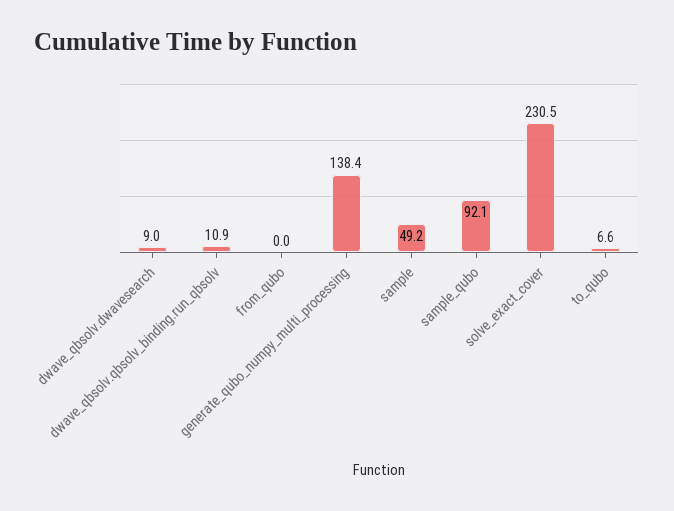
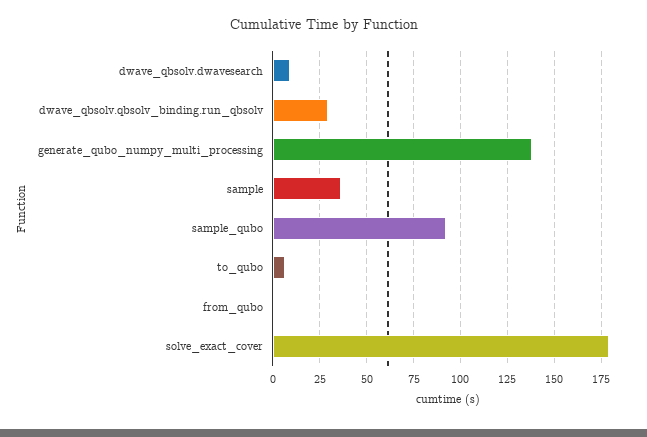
  {
    "dwave_qbsolv.dwavesearch": 9,
-   "dwave_qbsolv.qbsolv_binding.run_qbsolv": 10.9,
+   "dwave_qbsolv.qbsolv_binding.run_qbsolv": 30,
    "from_qubo": 0,
    "generate_qubo_numpy_multi_processing": 138.4,
-   "sample": 49.2,
+   "sample": 35,
    "sample_qubo": 92.1,
-   "solve_exact_cover": 230.5,
+   "solve_exact_cover": 180,
    "to_qubo": 6.6
  }

